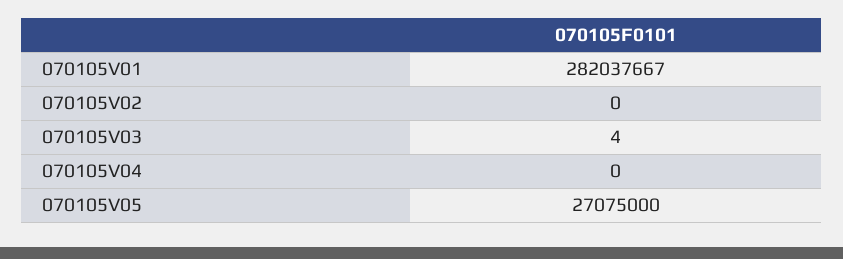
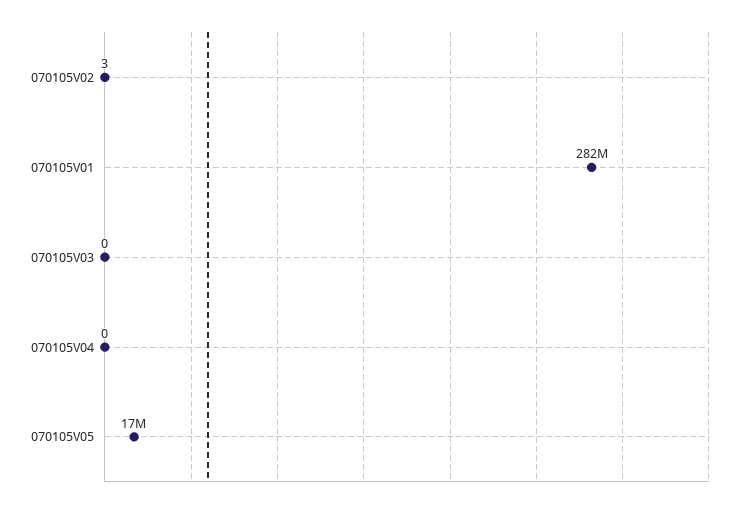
  {
    "070105V01": 282037667,
-   "070105V02": 0,
+   "070105V02": 3,
-   "070105V03": 4,
+   "070105V03": 0,
    "070105V04": 0,
-   "070105V05": 27075000
+   "070105V05": 17000000
  }

